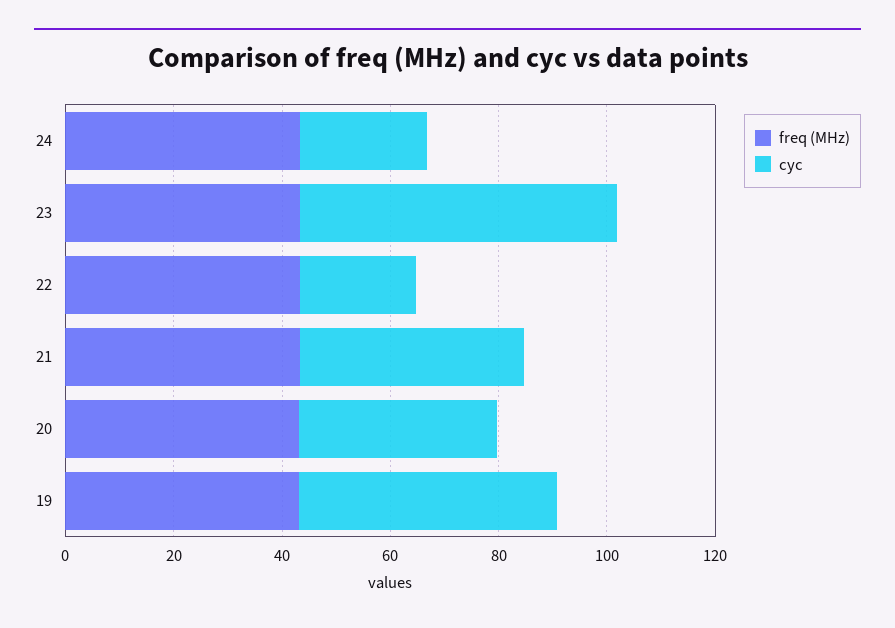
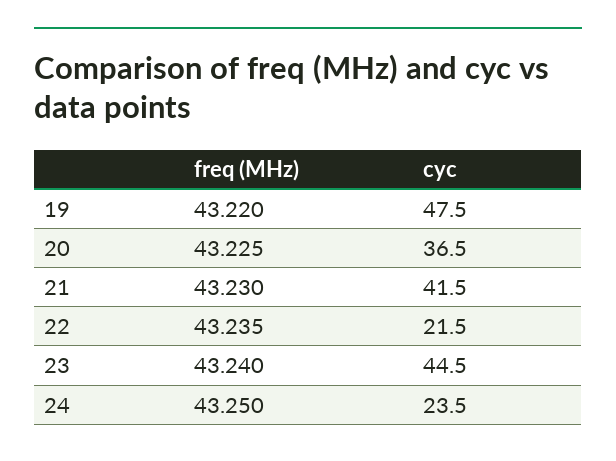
  {
    "freq (MHz)": {
      "24": 43.25,
      "23": 43.24,
      "22": 43.235,
      "21": 43.23,
      "20": 43.225,
      "19": 43.22
    },
    "cyc": {
      "24": 23.5,
-     "23": 60,
+     "23": 44.5,
      "22": 21.5,
      "21": 41.5,
      "20": 36.5,
      "19": 47.5
    }
  }

